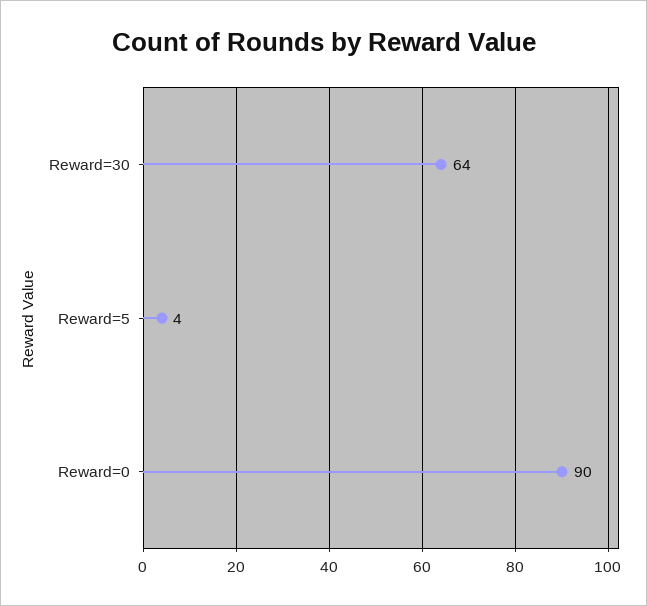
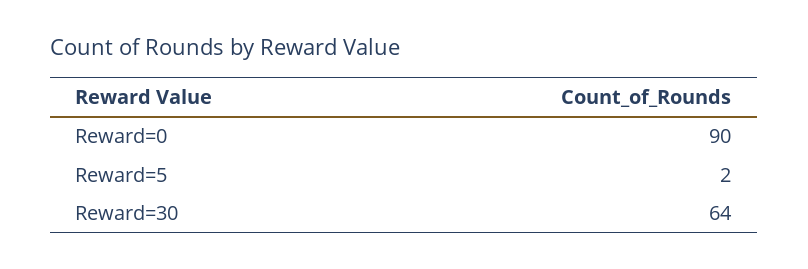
  {
    "Reward=30": 64,
-   "Reward=5": 4,
+   "Reward=5": 2,
    "Reward=0": 90
  }

